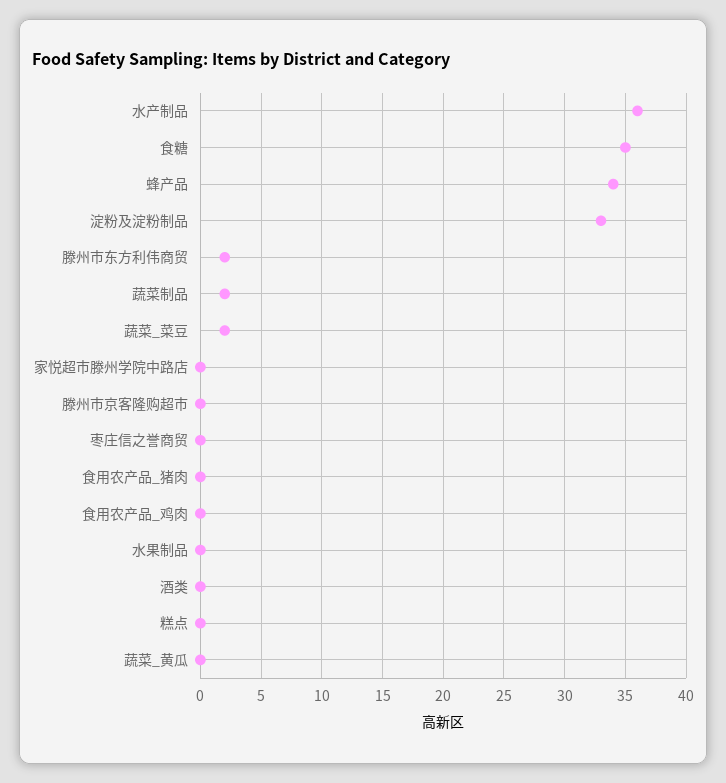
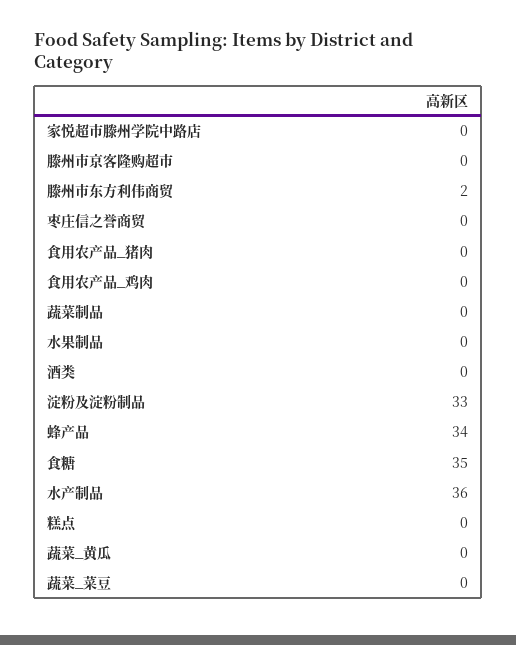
  {
    "水产制品": 36,
    "食糖": 35,
    "蜂产品": 34,
    "淀粉及淀粉制品": 33,
    "滕州市东方利伟商贸": 2,
-   "蔬菜制品": 2,
+   "蔬菜制品": 0,
-   "蔬菜_菜豆": 2,
+   "蔬菜_菜豆": 0,
    "家悦超市滕州学院中路店": 0,
    "滕州市京客隆购超市": 0,
    "枣庄信之誉商贸": 0,
    "食用农产品_猪肉": 0,
    "食用农产品_鸡肉": 0,
    "水果制品": 0,
    "酒类": 0,
    "糕点": 0,
    "蔬菜_黄瓜": 0
  }

